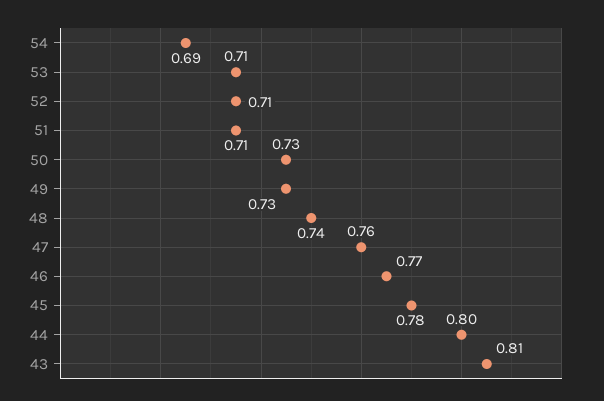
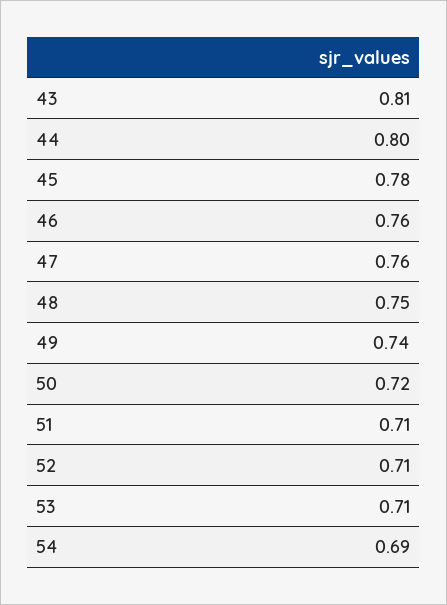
  {
    "54": 0.69,
    "53": 0.71,
    "52": 0.71,
    "51": 0.71,
-   "50": 0.73,
+   "50": 0.72,
-   "49": 0.73,
+   "49": 0.74,
-   "48": 0.74,
+   "48": 0.75,
    "47": 0.76,
-   "46": 0.77,
+   "46": 0.76,
    "45": 0.78,
    "44": 0.8,
    "43": 0.81
  }

